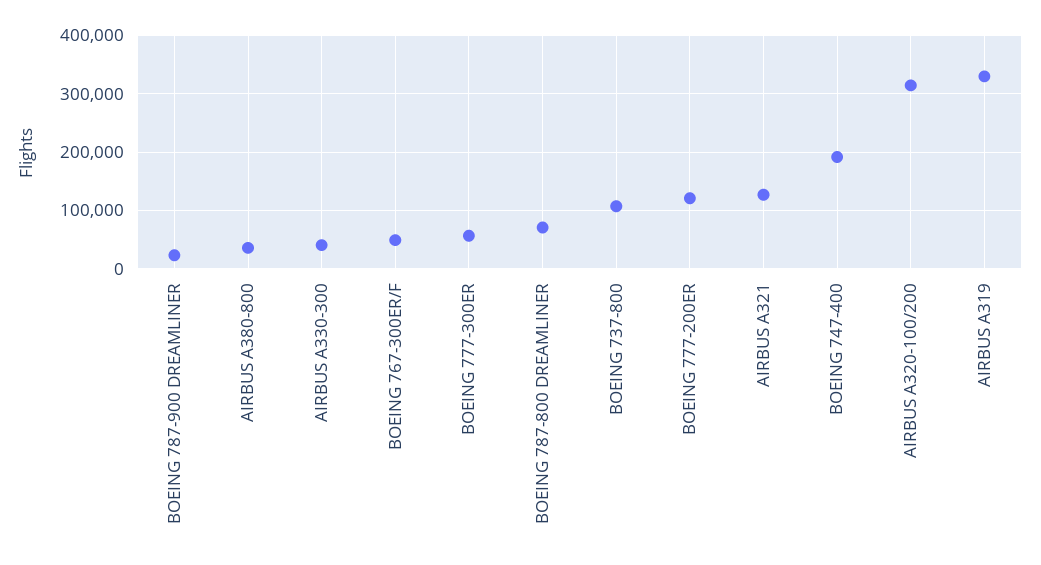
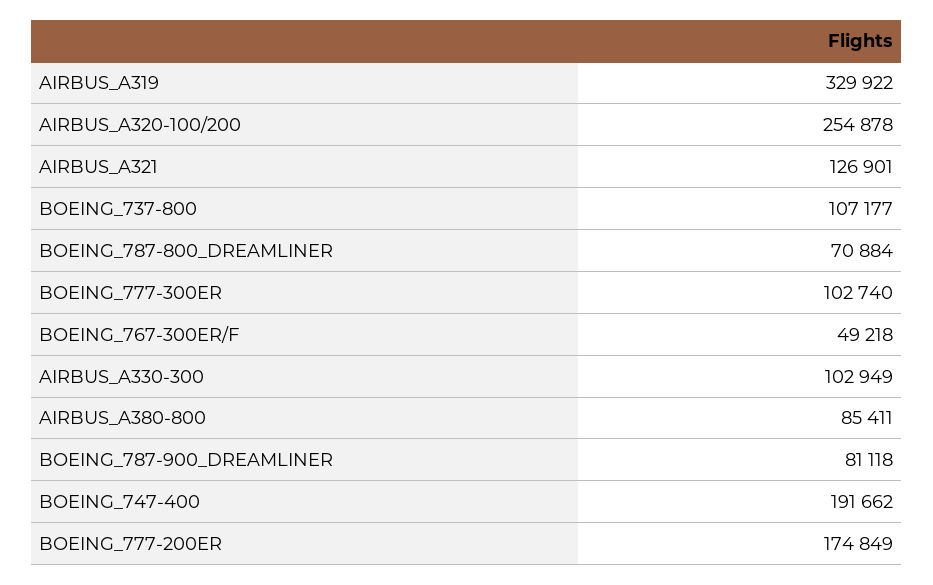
  {
-   "BOEING 787-900 DREAMLINER": 20000,
+   "BOEING 787-900 DREAMLINER": 81118,
-   "AIRBUS A380-800": 40000,
+   "AIRBUS A380-800": 85411,
-   "AIRBUS A330-300": 40000,
+   "AIRBUS A330-300": 102949,
    "BOEING 767-300ER/F": 49218,
-   "BOEING 777-300ER": 60000,
+   "BOEING 777-300ER": 102740,
    "BOEING 787-800 DREAMLINER": 70884,
    "BOEING 737-800": 107177,
-   "BOEING 777-200ER": 120000,
+   "BOEING 777-200ER": 174849,
    "AIRBUS A321": 126901,
    "BOEING 747-400": 191662,
-   "AIRBUS A320-100/200": 320000,
+   "AIRBUS A320-100/200": 254878,
    "AIRBUS A319": 329922
  }

